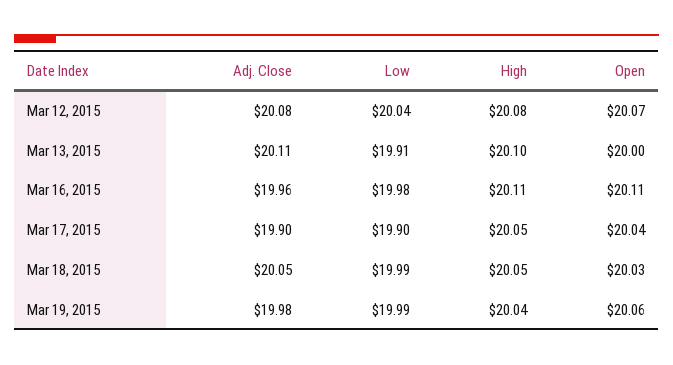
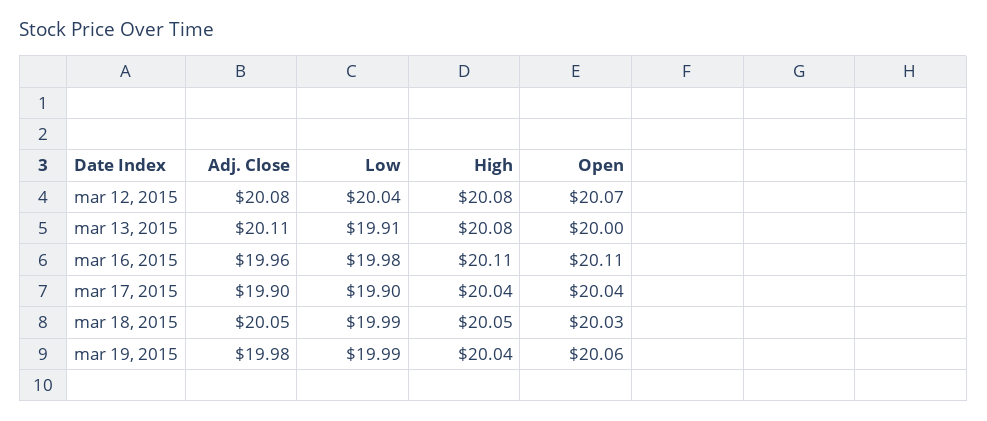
  {
    "Adj. Close": {
      "Mar 12, 2015": 20.08,
      "Mar 13, 2015": 20.11,
      "Mar 16, 2015": 19.96,
      "Mar 17, 2015": 19.9,
      "Mar 18, 2015": 20.05,
      "Mar 19, 2015": 19.98
    },
    "Low": {
      "Mar 12, 2015": 20.04,
      "Mar 13, 2015": 19.91,
      "Mar 16, 2015": 19.98,
      "Mar 17, 2015": 19.9,
      "Mar 18, 2015": 19.99,
      "Mar 19, 2015": 19.99
    },
    "High": {
      "Mar 12, 2015": 20.08,
-     "Mar 13, 2015": 20.1,
+     "Mar 13, 2015": 20.08,
      "Mar 16, 2015": 20.11,
-     "Mar 17, 2015": 20.05,
+     "Mar 17, 2015": 20.04,
      "Mar 18, 2015": 20.05,
      "Mar 19, 2015": 20.04
    },
    "Open": {
      "Mar 12, 2015": 20.07,
      "Mar 13, 2015": 20,
      "Mar 16, 2015": 20.11,
      "Mar 17, 2015": 20.04,
      "Mar 18, 2015": 20.03,
      "Mar 19, 2015": 20.06
    }
  }

